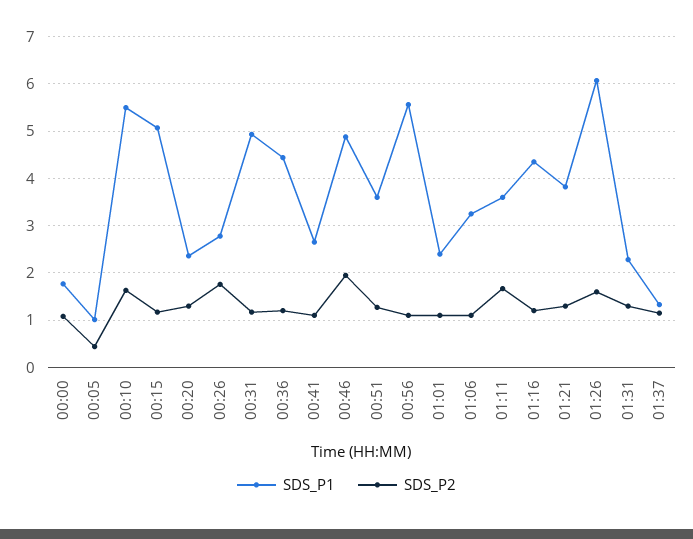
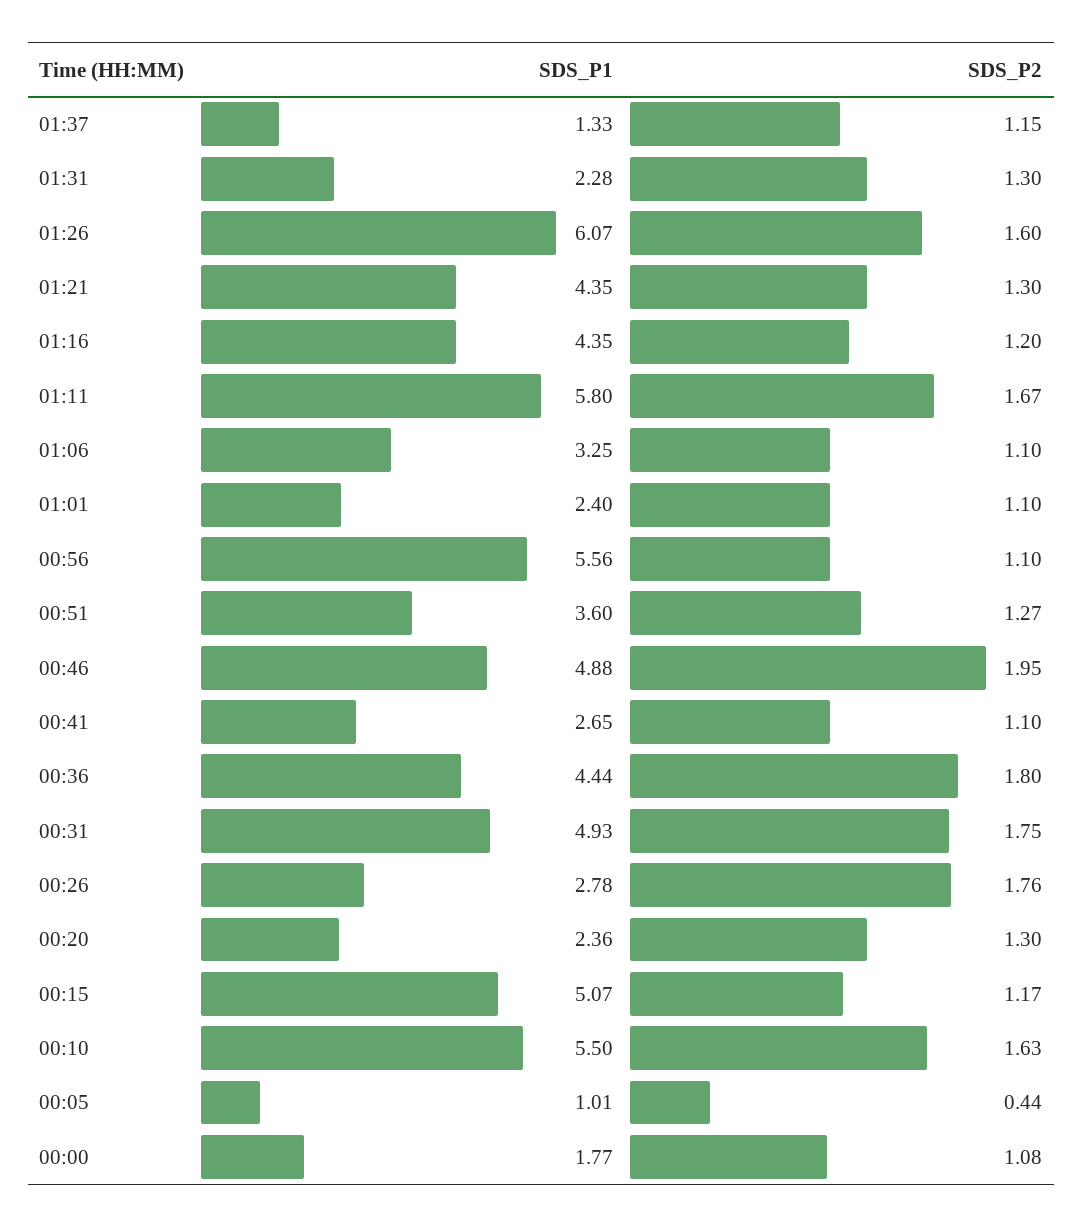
  {
    "SDS_P1": {
      "00:00": 1.77,
      "00:05": 1.01,
      "00:10": 5.5,
      "00:15": 5.07,
      "00:20": 2.36,
      "00:26": 2.78,
      "00:31": 4.93,
      "00:36": 4.44,
      "00:41": 2.65,
      "00:46": 4.88,
      "00:51": 3.6,
      "00:56": 5.56,
      "01:01": 2.4,
      "01:06": 3.25,
-     "01:11": 3.6,
+     "01:11": 5.8,
      "01:16": 4.35,
-     "01:21": 3.8,
+     "01:21": 4.35,
      "01:26": 6.07,
      "01:31": 2.28,
      "01:37": 1.33
    },
    "SDS_P2": {
      "00:00": 1.08,
      "00:05": 0.44,
      "00:10": 1.63,
      "00:15": 1.17,
      "00:20": 1.3,
      "00:26": 1.76,
-     "00:31": 1.2,
+     "00:31": 1.75,
-     "00:36": 1.2,
+     "00:36": 1.8,
      "00:41": 1.1,
      "00:46": 1.95,
      "00:51": 1.27,
      "00:56": 1.1,
      "01:01": 1.1,
      "01:06": 1.1,
      "01:11": 1.67,
      "01:16": 1.2,
      "01:21": 1.3,
      "01:26": 1.6,
      "01:31": 1.3,
      "01:37": 1.15
    }
  }

